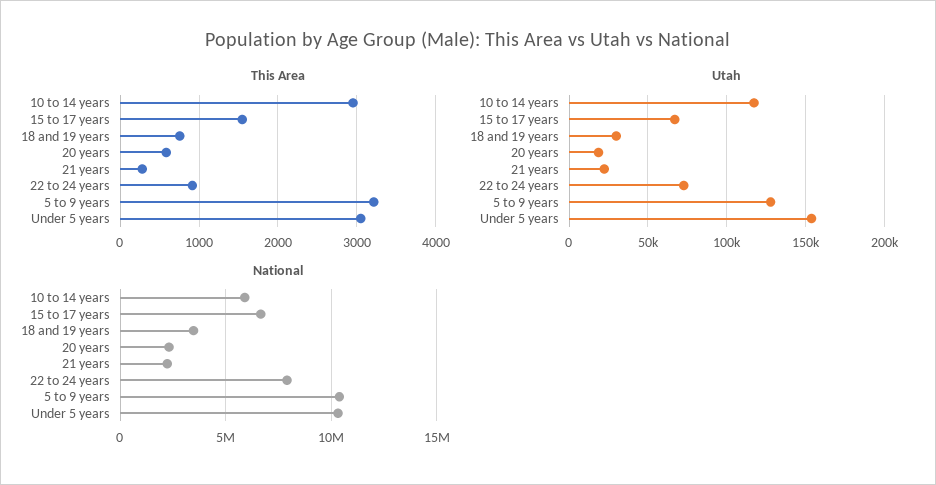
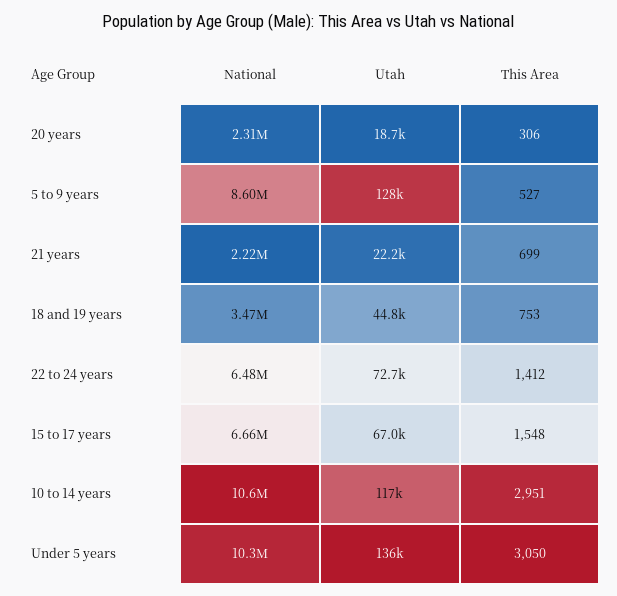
  {
    "This Area": {
      "10 to 14 years": 2951,
      "15 to 17 years": 1548,
      "18 and 19 years": 753,
-     "20 years": 600,
+     "20 years": 306,
-     "21 years": 300,
+     "21 years": 699,
-     "22 to 24 years": 900,
+     "22 to 24 years": 1412,
-     "5 to 9 years": 3200,
+     "5 to 9 years": 527,
      "Under 5 years": 3050
    },
    "Utah": {
      "10 to 14 years": 117000,
      "15 to 17 years": 67000,
-     "18 and 19 years": 30000,
+     "18 and 19 years": 44800,
      "20 years": 18700,
      "21 years": 22200,
      "22 to 24 years": 72700,
      "5 to 9 years": 128000,
-     "Under 5 years": 155000
+     "Under 5 years": 136000
    },
    "National": {
-     "10 to 14 years": 6000000,
+     "10 to 14 years": 10600000,
      "15 to 17 years": 6660000,
      "18 and 19 years": 3470000,
      "20 years": 2310000,
      "21 years": 2220000,
-     "22 to 24 years": 8000000,
+     "22 to 24 years": 6480000,
-     "5 to 9 years": 10500000,
+     "5 to 9 years": 8600000,
      "Under 5 years": 10300000
    }
  }

